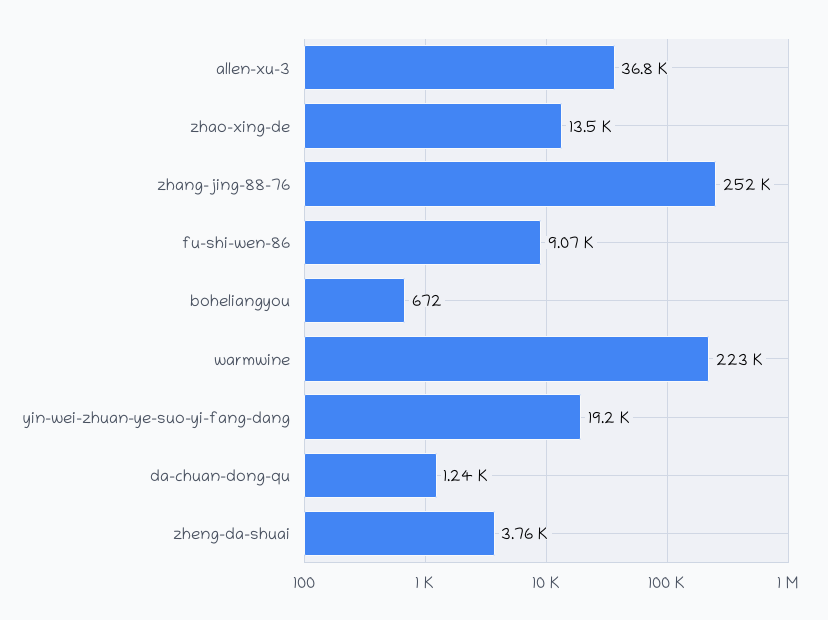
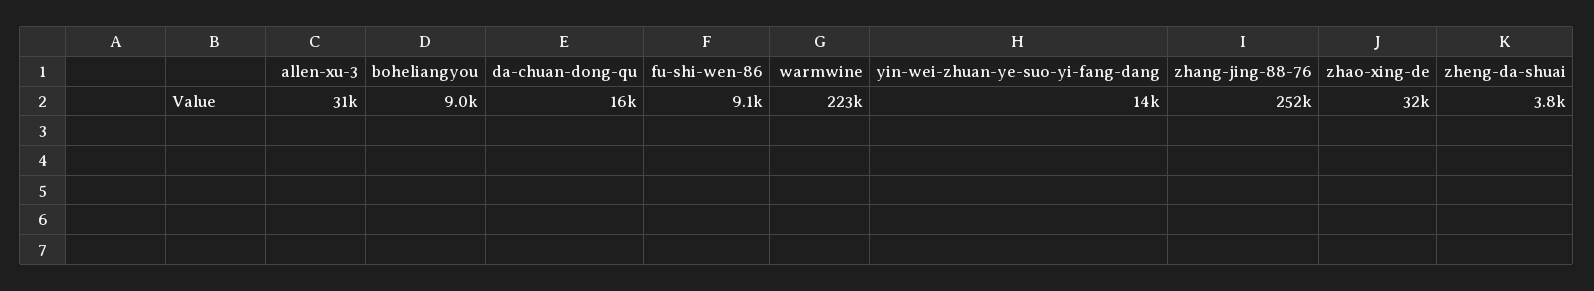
  {
-   "allen-xu-3": 36800,
+   "allen-xu-3": 31000,
-   "zhao-xing-de": 13500,
+   "zhao-xing-de": 32000,
    "zhang-jing-88-76": 252000,
    "fu-shi-wen-86": 9070,
-   "boheliangyou": 672,
+   "boheliangyou": 9000,
    "warmwine": 223000,
-   "yin-wei-zhuan-ye-suo-yi-fang-dang": 19200,
+   "yin-wei-zhuan-ye-suo-yi-fang-dang": 14000,
-   "da-chuan-dong-qu": 1240,
+   "da-chuan-dong-qu": 16000,
    "zheng-da-shuai": 3760
  }

